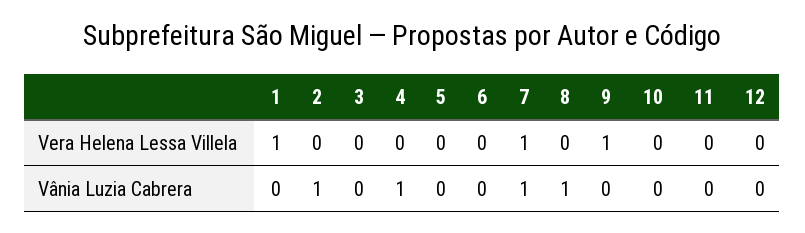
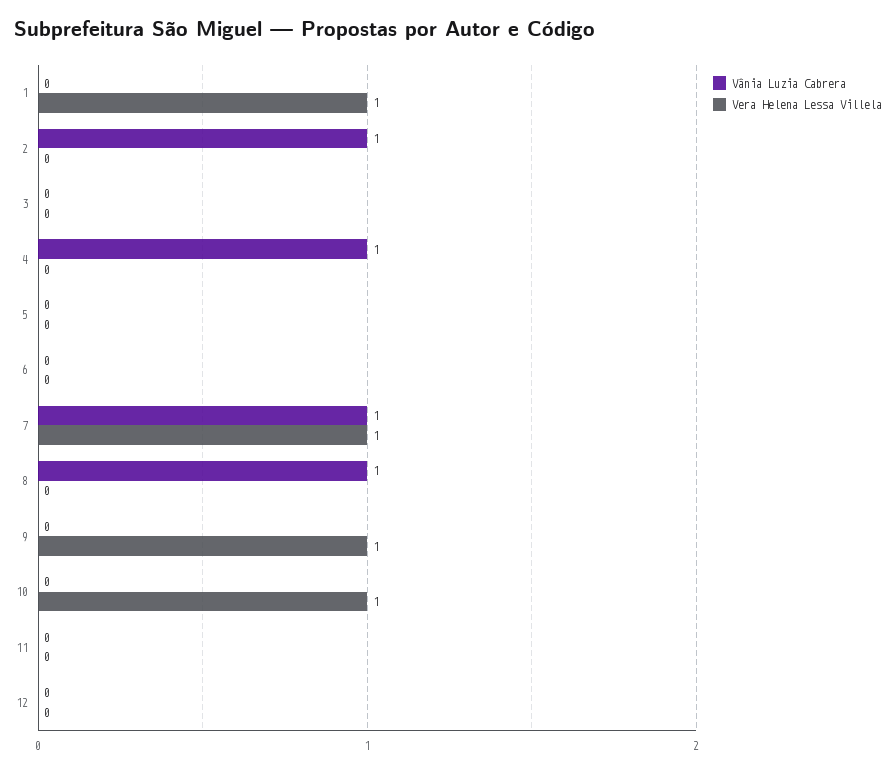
  {
    "Vera Helena Lessa Villela": {
      "1": 1,
      "2": 0,
      "3": 0,
      "4": 0,
      "5": 0,
      "6": 0,
      "7": 1,
      "8": 0,
      "9": 1,
-     "10": 0,
+     "10": 1,
      "11": 0,
      "12": 0
    },
    "Vânia Luzia Cabrera": {
      "1": 0,
      "2": 1,
      "3": 0,
      "4": 1,
      "5": 0,
      "6": 0,
      "7": 1,
      "8": 1,
      "9": 0,
      "10": 0,
      "11": 0,
      "12": 0
    }
  }

